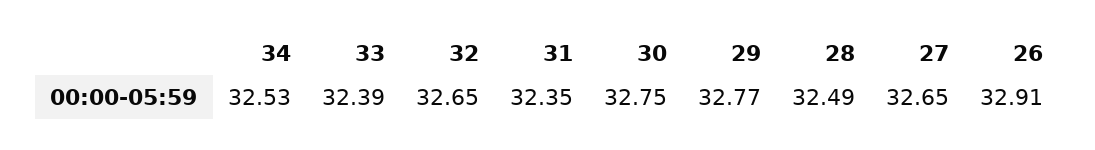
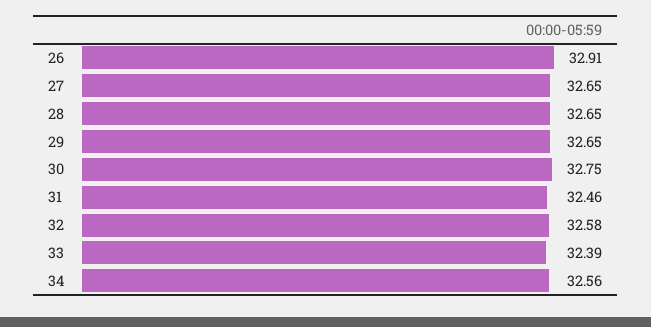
  {
-   "34": 32.53,
+   "34": 32.56,
    "33": 32.39,
-   "32": 32.65,
+   "32": 32.58,
-   "31": 32.35,
+   "31": 32.46,
    "30": 32.75,
-   "29": 32.77,
+   "29": 32.65,
-   "28": 32.49,
+   "28": 32.65,
    "27": 32.65,
    "26": 32.91
  }

